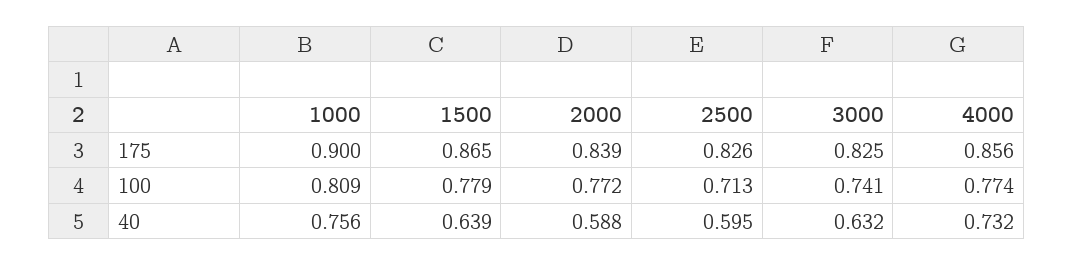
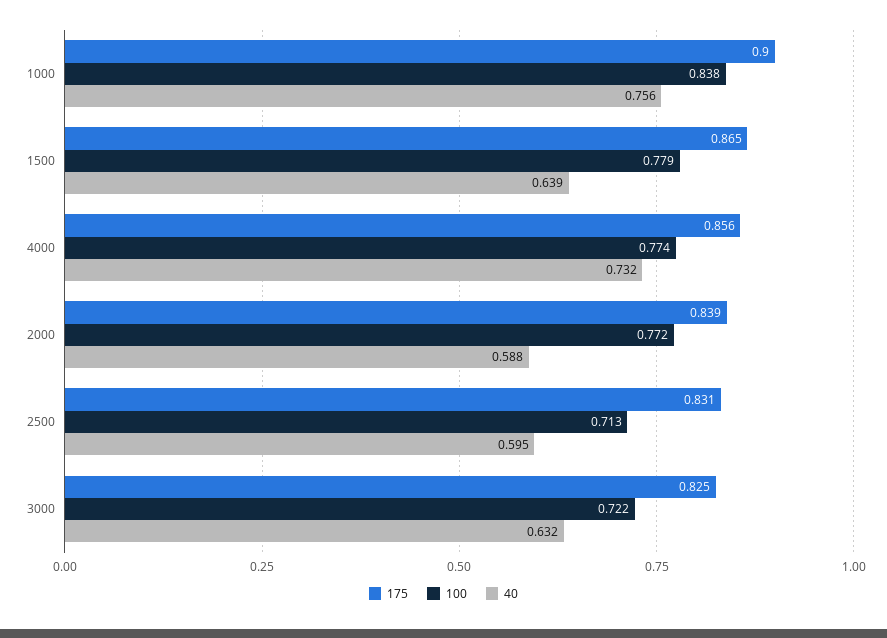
  {
    "175": {
      "1000": 0.9,
      "1500": 0.865,
      "2000": 0.839,
-     "2500": 0.826,
+     "2500": 0.831,
      "3000": 0.825,
      "4000": 0.856
    },
    "100": {
-     "1000": 0.809,
+     "1000": 0.838,
      "1500": 0.779,
      "2000": 0.772,
      "2500": 0.713,
-     "3000": 0.741,
+     "3000": 0.722,
      "4000": 0.774
    },
    "40": {
      "1000": 0.756,
      "1500": 0.639,
      "2000": 0.588,
      "2500": 0.595,
      "3000": 0.632,
      "4000": 0.732
    }
  }

